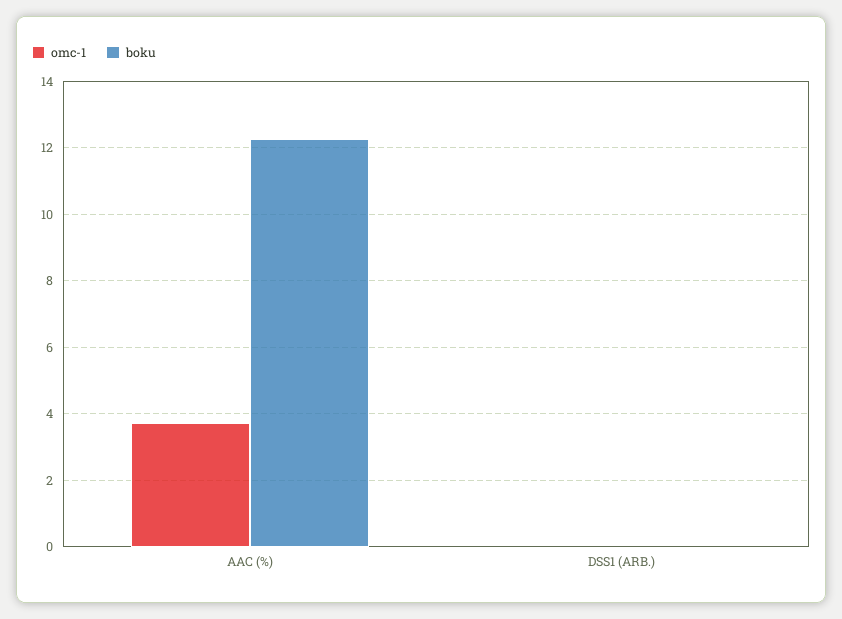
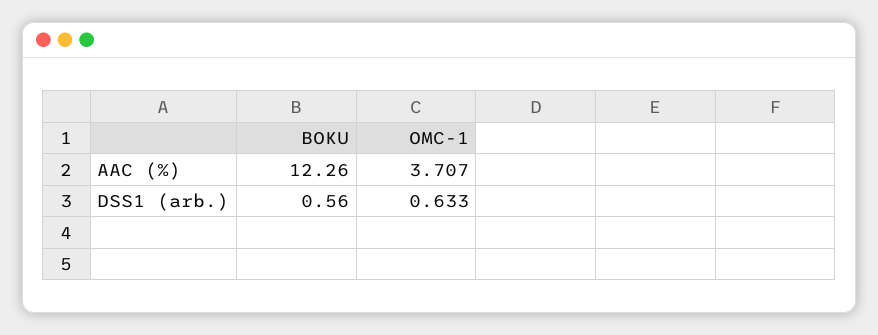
  {
    "omc-1": {
      "AAC (%)": 3.707,
-     "DSS1 (ARB.)": 0
+     "DSS1 (ARB.)": 0.633
    },
    "boku": {
      "AAC (%)": 12.26,
-     "DSS1 (ARB.)": 0
+     "DSS1 (ARB.)": 0.56
    }
  }

